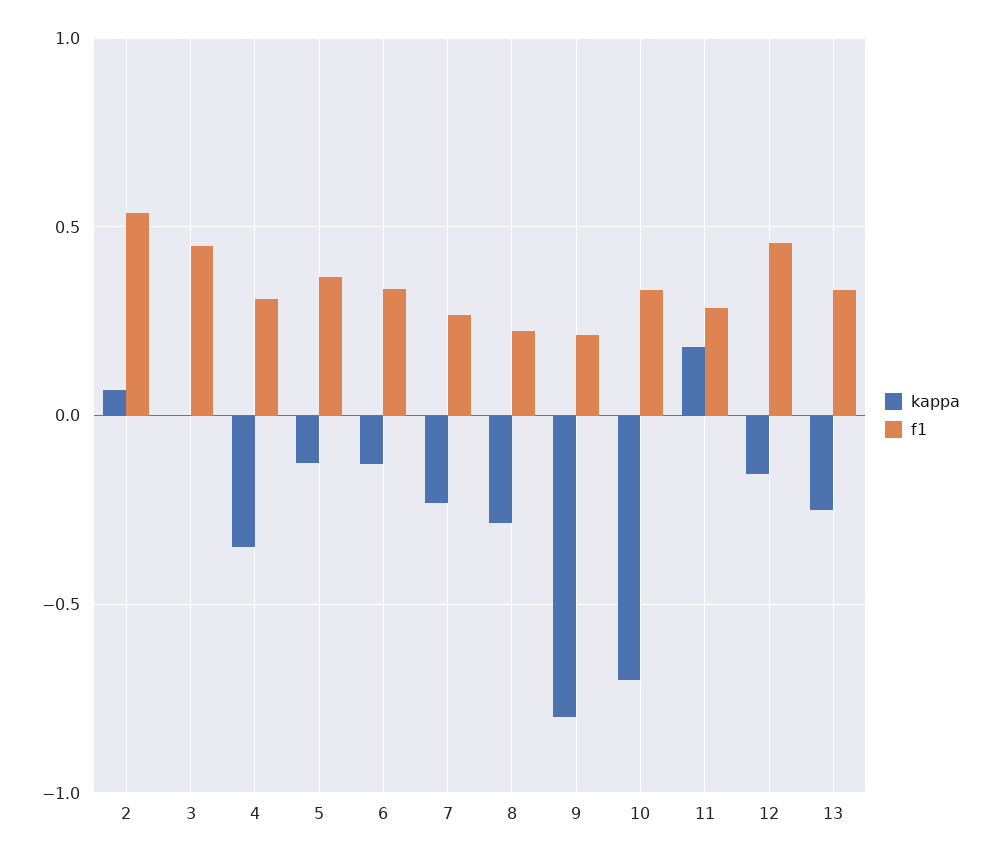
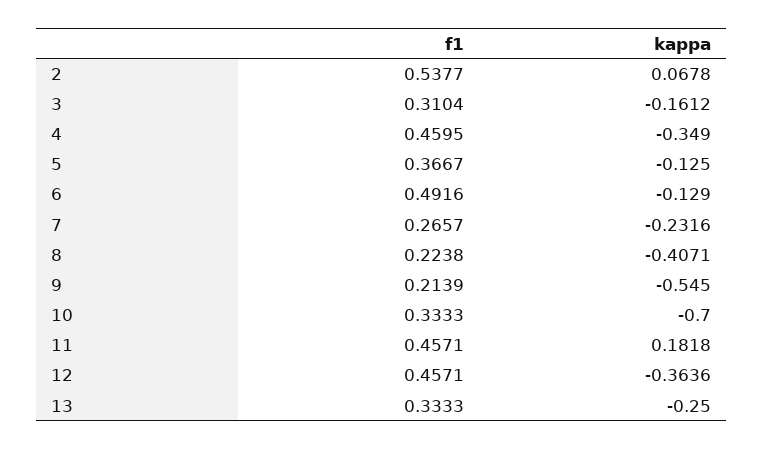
  {
    "kappa": {
      "2": 0.0678,
-     "3": 0,
+     "3": -0.1612,
      "4": -0.349,
      "5": -0.125,
      "6": -0.129,
      "7": -0.2316,
-     "8": -0.3,
+     "8": -0.4071,
-     "9": -0.8,
+     "9": -0.545,
      "10": -0.7,
      "11": 0.1818,
-     "12": -0.15,
+     "12": -0.3636,
      "13": -0.25
    },
    "f1": {
      "2": 0.5377,
-     "3": 0.45,
+     "3": 0.3104,
-     "4": 0.3,
+     "4": 0.4595,
      "5": 0.3667,
-     "6": 0.35,
+     "6": 0.4916,
      "7": 0.2657,
      "8": 0.2238,
      "9": 0.2139,
      "10": 0.3333,
-     "11": 0.3,
+     "11": 0.4571,
      "12": 0.4571,
      "13": 0.3333
    }
  }

